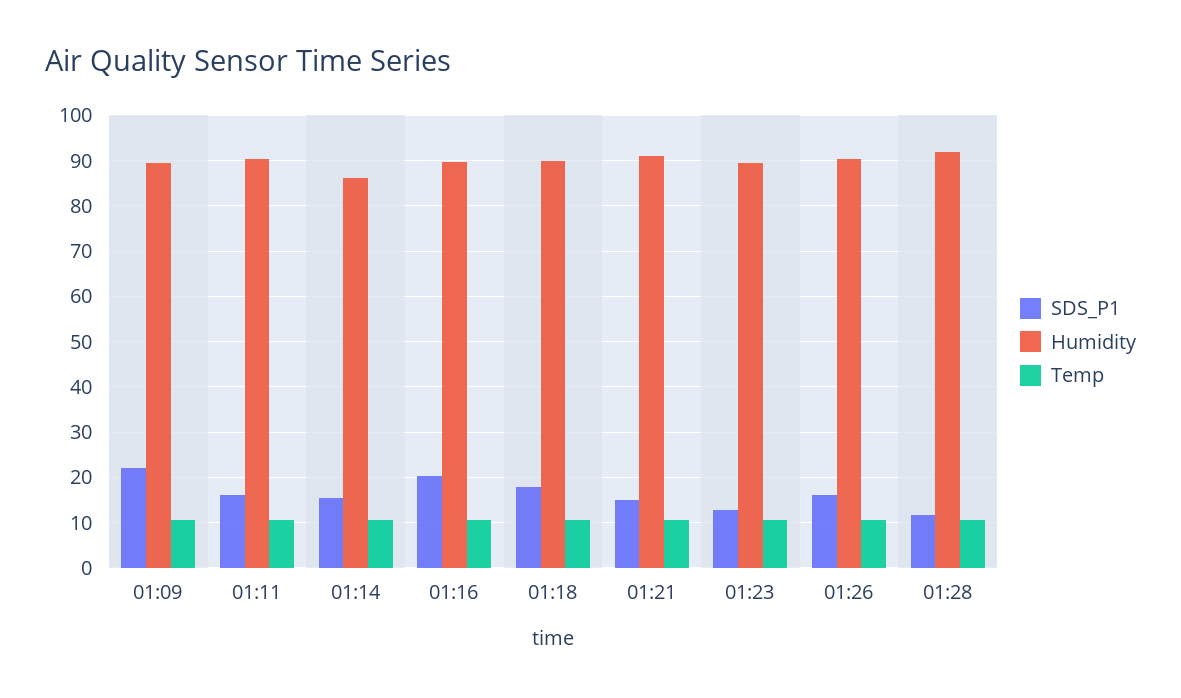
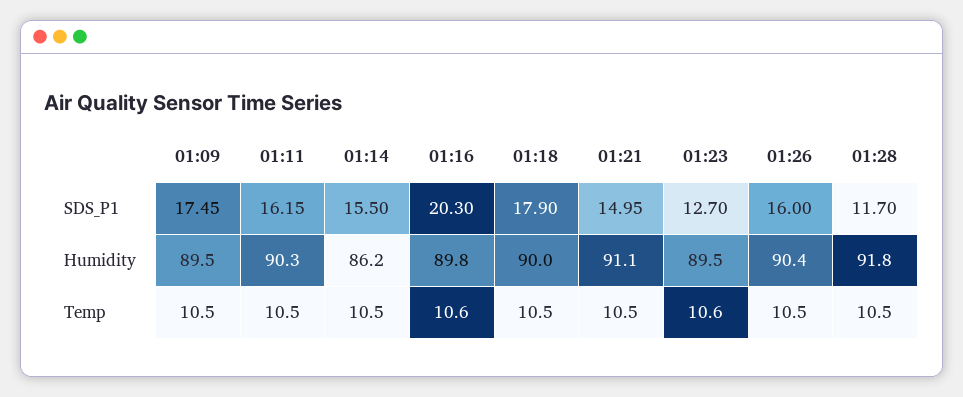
  {
    "SDS_P1": {
-     "01:09": 22,
+     "01:09": 17.45,
      "01:11": 16.15,
      "01:14": 15.5,
      "01:16": 20.3,
      "01:18": 17.9,
      "01:21": 14.95,
      "01:23": 12.7,
      "01:26": 16,
      "01:28": 11.7
    },
    "Humidity": {
      "01:09": 89.5,
      "01:11": 90.3,
      "01:14": 86.2,
      "01:16": 89.8,
      "01:18": 90,
      "01:21": 91.1,
      "01:23": 89.5,
      "01:26": 90.4,
      "01:28": 91.8
    },
    "Temp": {
      "01:09": 10.5,
      "01:11": 10.5,
      "01:14": 10.5,
      "01:16": 10.6,
      "01:18": 10.5,
      "01:21": 10.5,
      "01:23": 10.6,
      "01:26": 10.5,
      "01:28": 10.5
    }
  }

